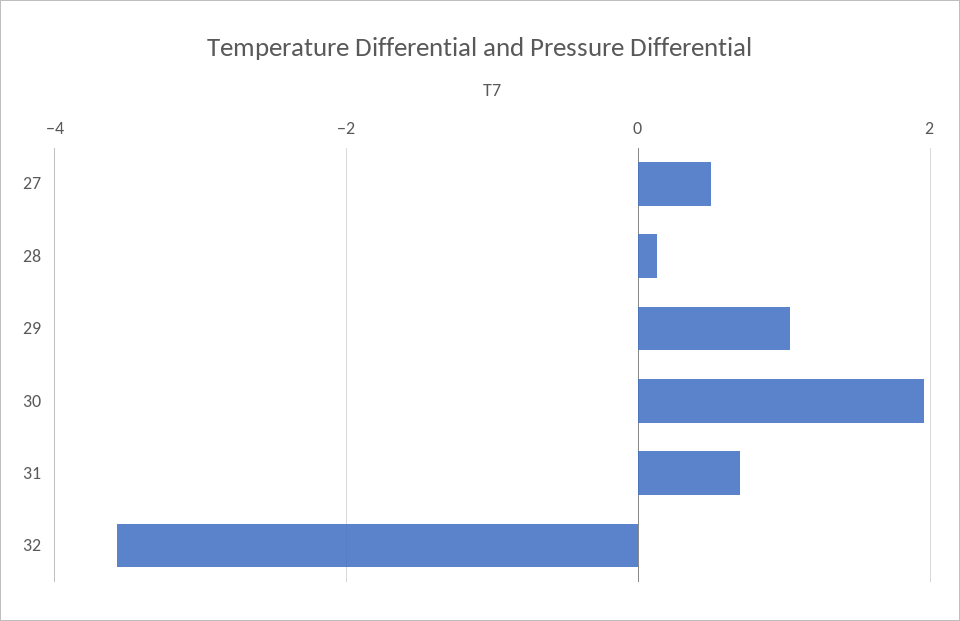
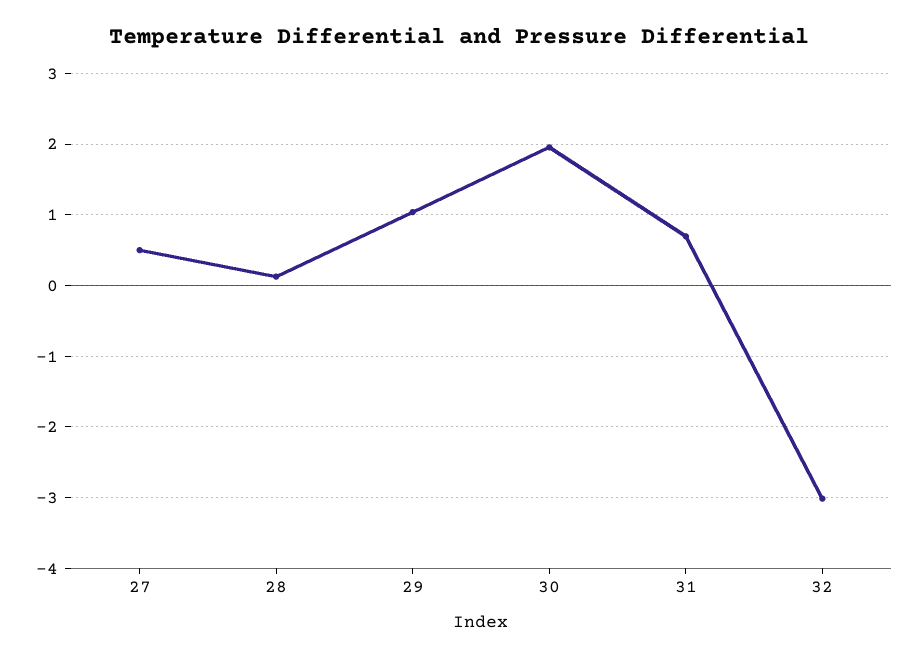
  {
    "27": 0.5,
    "28": 0.1,
    "29": 1,
    "30": 2,
    "31": 0.7,
-   "32": -3.6
+   "32": -3
  }

